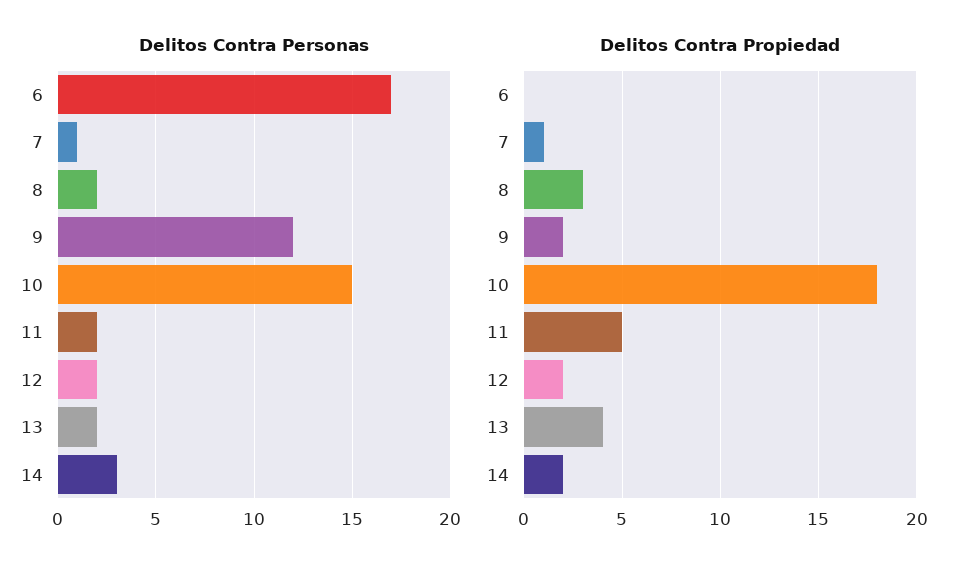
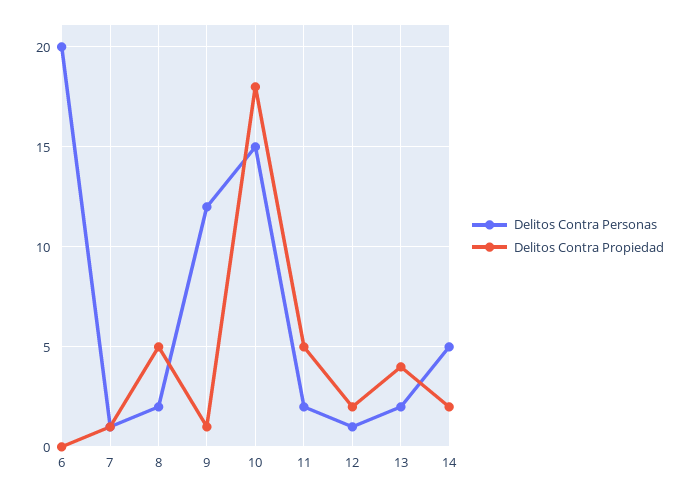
  {
    "Delitos Contra Personas": {
-     "6": 17,
+     "6": 20,
      "7": 1,
      "8": 2,
      "9": 12,
      "10": 15,
      "11": 2,
-     "12": 2,
+     "12": 1,
      "13": 2,
-     "14": 3
+     "14": 5
    },
    "Delitos Contra Propiedad": {
      "6": 0,
      "7": 1,
-     "8": 3,
+     "8": 5,
-     "9": 2,
+     "9": 1,
      "10": 18,
      "11": 5,
      "12": 2,
      "13": 4,
      "14": 2
    }
  }

